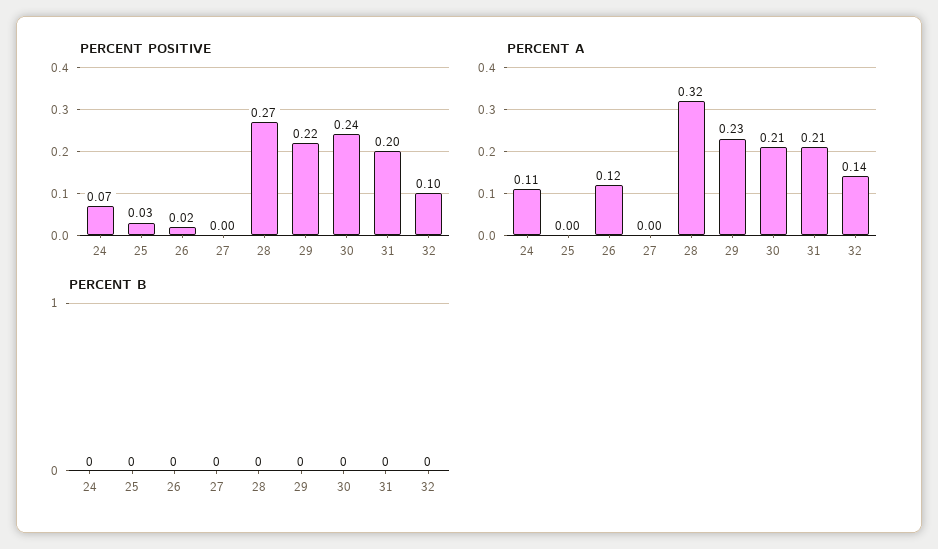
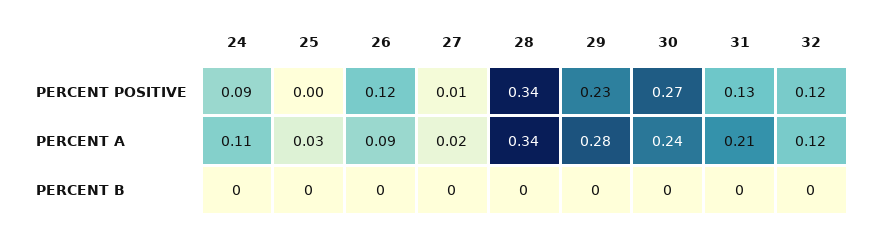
  {
    "PERCENT POSITIVE": {
-     "24": 0.07,
+     "24": 0.09,
-     "25": 0.03,
+     "25": 0,
-     "26": 0.02,
+     "26": 0.12,
-     "27": 0,
+     "27": 0.01,
-     "28": 0.27,
+     "28": 0.34,
-     "29": 0.22,
+     "29": 0.23,
-     "30": 0.24,
+     "30": 0.27,
-     "31": 0.2,
+     "31": 0.13,
-     "32": 0.1
+     "32": 0.12
    },
    "PERCENT A": {
      "24": 0.11,
-     "25": 0,
+     "25": 0.03,
-     "26": 0.12,
+     "26": 0.09,
-     "27": 0,
+     "27": 0.02,
-     "28": 0.32,
+     "28": 0.34,
-     "29": 0.23,
+     "29": 0.28,
-     "30": 0.21,
+     "30": 0.24,
      "31": 0.21,
-     "32": 0.14
+     "32": 0.12
    },
    "PERCENT B": {
      "24": 0,
      "25": 0,
      "26": 0,
      "27": 0,
      "28": 0,
      "29": 0,
      "30": 0,
      "31": 0,
      "32": 0
    }
  }

